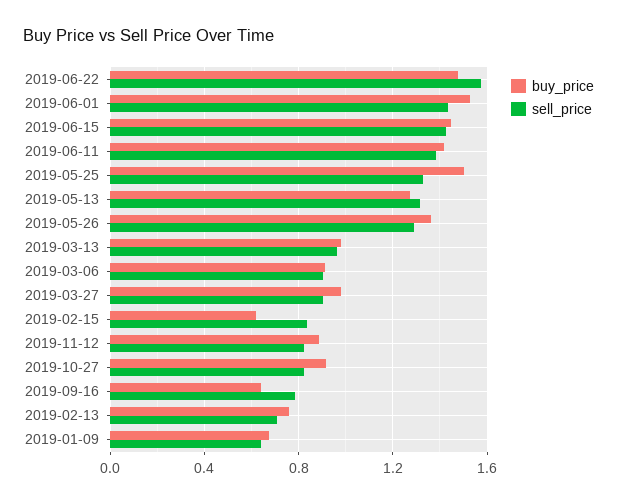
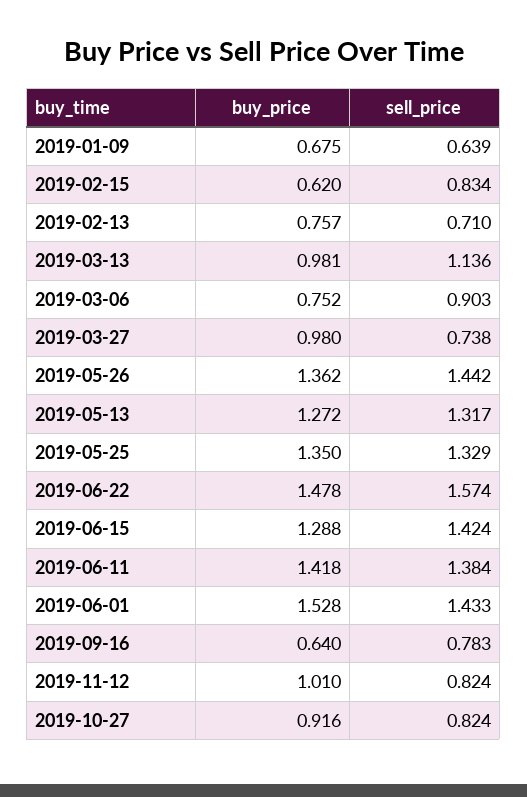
  {
    "buy_price": {
      "2019-06-22": 1.478,
      "2019-06-01": 1.528,
-     "2019-06-15": 1.45,
+     "2019-06-15": 1.288,
      "2019-06-11": 1.418,
-     "2019-05-25": 1.5,
+     "2019-05-25": 1.35,
      "2019-05-13": 1.272,
      "2019-05-26": 1.362,
      "2019-03-13": 0.981,
-     "2019-03-06": 0.9,
+     "2019-03-06": 0.752,
      "2019-03-27": 0.98,
      "2019-02-15": 0.62,
-     "2019-11-12": 0.9,
+     "2019-11-12": 1.01,
      "2019-10-27": 0.916,
      "2019-09-16": 0.64,
      "2019-02-13": 0.757,
      "2019-01-09": 0.675
    },
    "sell_price": {
      "2019-06-22": 1.574,
      "2019-06-01": 1.433,
      "2019-06-15": 1.424,
      "2019-06-11": 1.384,
      "2019-05-25": 1.329,
      "2019-05-13": 1.317,
-     "2019-05-26": 1.3,
+     "2019-05-26": 1.442,
-     "2019-03-13": 0.95,
+     "2019-03-13": 1.136,
      "2019-03-06": 0.903,
-     "2019-03-27": 0.9,
+     "2019-03-27": 0.738,
      "2019-02-15": 0.834,
      "2019-11-12": 0.824,
      "2019-10-27": 0.824,
      "2019-09-16": 0.783,
      "2019-02-13": 0.71,
      "2019-01-09": 0.639
    }
  }

